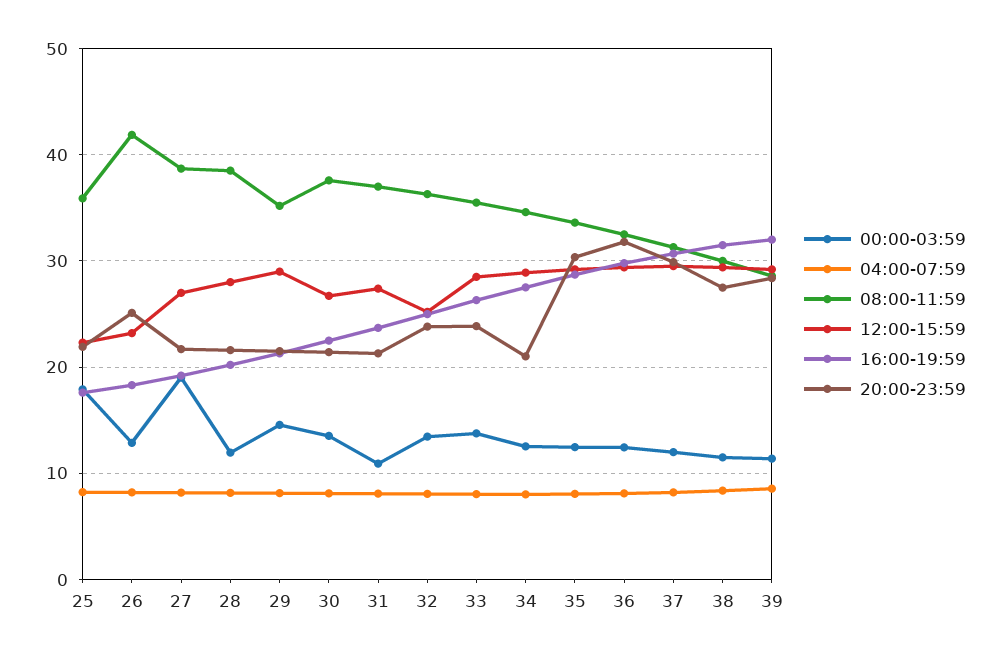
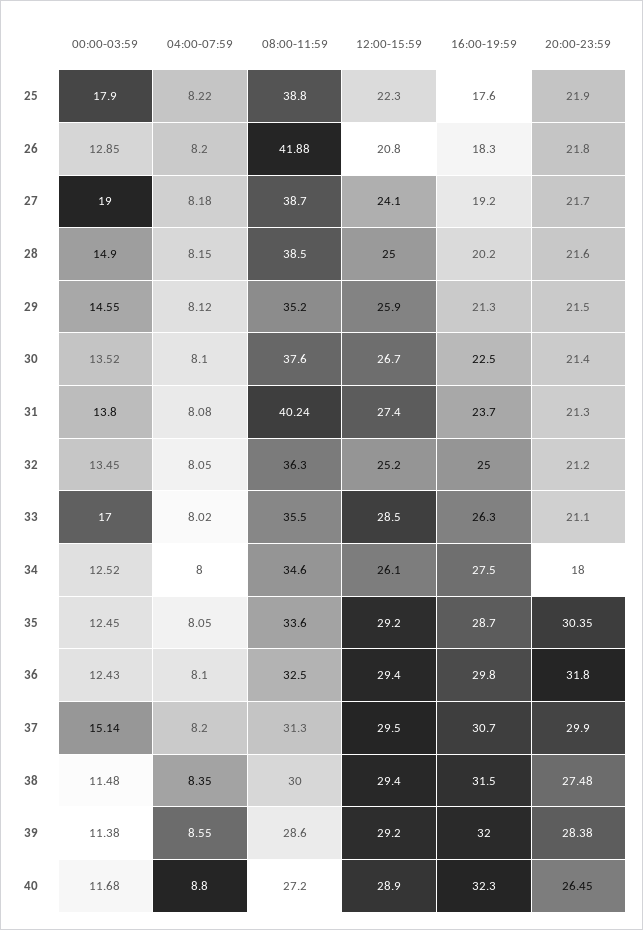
  {
    "00:00-03:59": {
      "25": 17.9,
      "26": 12.85,
      "27": 19,
-     "28": 12,
+     "28": 14.9,
      "29": 14.55,
      "30": 13.52,
-     "31": 11,
+     "31": 13.8,
      "32": 13.45,
-     "33": 14,
+     "33": 17,
      "34": 12.52,
      "35": 12.45,
      "36": 12.43,
-     "37": 12,
+     "37": 15.14,
      "38": 11.48,
-     "39": 11.38
+     "39": 11.38,
+     "40": 11.68
    },
    "04:00-07:59": {
      "25": 8.22,
      "26": 8.2,
      "27": 8.18,
      "28": 8.15,
      "29": 8.12,
      "30": 8.1,
      "31": 8.08,
      "32": 8.05,
      "33": 8.02,
      "34": 8,
      "35": 8.05,
      "36": 8.1,
      "37": 8.2,
      "38": 8.35,
-     "39": 8.55
+     "39": 8.55,
+     "40": 8.8
    },
    "08:00-11:59": {
-     "25": 36,
+     "25": 38.8,
      "26": 41.88,
      "27": 38.7,
      "28": 38.5,
      "29": 35.2,
      "30": 37.6,
-     "31": 37,
+     "31": 40.24,
      "32": 36.3,
      "33": 35.5,
      "34": 34.6,
      "35": 33.6,
      "36": 32.5,
      "37": 31.3,
      "38": 30,
-     "39": 28.6
+     "39": 28.6,
+     "40": 27.2
    },
    "12:00-15:59": {
      "25": 22.3,
-     "26": 23,
+     "26": 20.8,
-     "27": 27,
+     "27": 24.1,
-     "28": 28,
+     "28": 25,
-     "29": 29,
+     "29": 25.9,
      "30": 26.7,
      "31": 27.4,
      "32": 25.2,
      "33": 28.5,
-     "34": 29,
+     "34": 26.1,
      "35": 29.2,
      "36": 29.4,
      "37": 29.5,
      "38": 29.4,
-     "39": 29.2
+     "39": 29.2,
+     "40": 28.9
    },
    "16:00-19:59": {
      "25": 17.6,
      "26": 18.3,
      "27": 19.2,
      "28": 20.2,
      "29": 21.3,
      "30": 22.5,
      "31": 23.7,
      "32": 25,
      "33": 26.3,
      "34": 27.5,
      "35": 28.7,
      "36": 29.8,
      "37": 30.7,
      "38": 31.5,
-     "39": 32
+     "39": 32,
+     "40": 32.3
    },
    "20:00-23:59": {
      "25": 21.9,
-     "26": 25,
+     "26": 21.8,
      "27": 21.7,
      "28": 21.6,
      "29": 21.5,
      "30": 21.4,
      "31": 21.3,
-     "32": 24,
+     "32": 21.2,
-     "33": 24,
+     "33": 21.1,
-     "34": 21,
+     "34": 18,
      "35": 30.35,
      "36": 31.8,
      "37": 29.9,
      "38": 27.48,
-     "39": 28.38
+     "39": 28.38,
+     "40": 26.45
    }
  }

